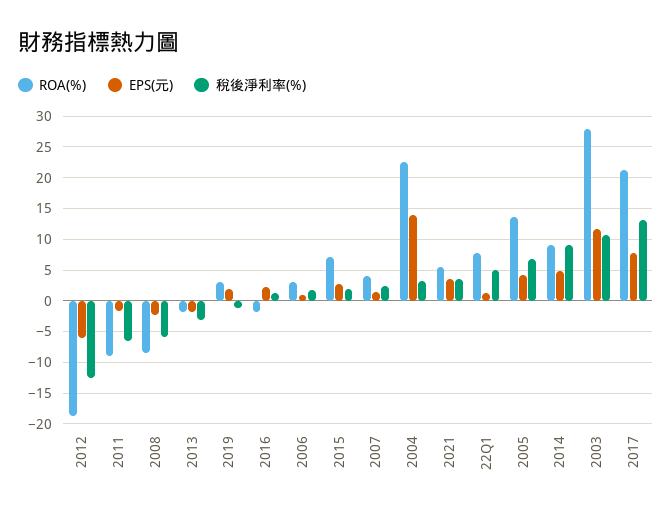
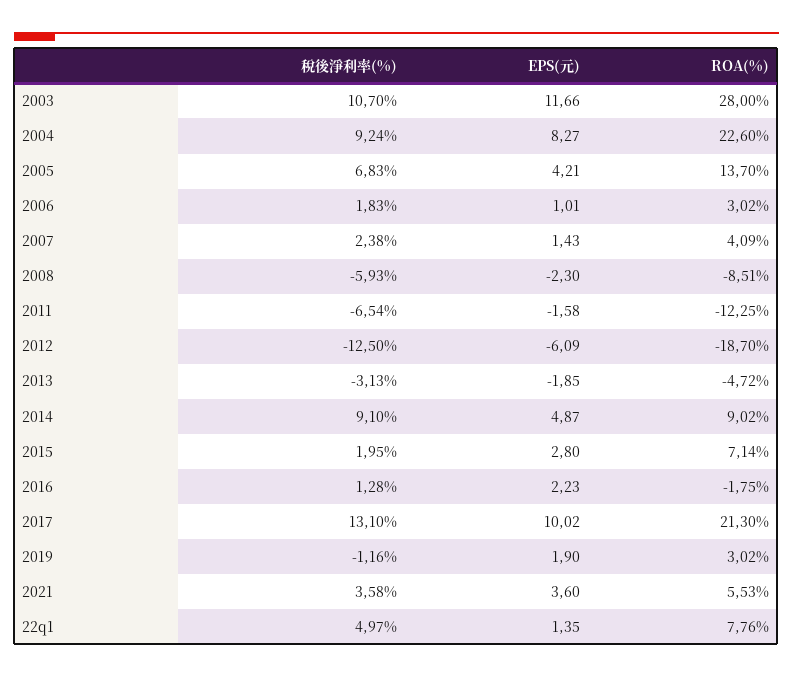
  {
    "ROA(%)": {
      "2012": -18.7,
-     "2011": -9,
+     "2011": -12.25,
      "2008": -8.51,
-     "2013": -2,
+     "2013": -4.72,
      "2019": 3.02,
      "2016": -1.75,
      "2006": 3.02,
      "2015": 7.14,
      "2007": 4.09,
      "2004": 22.6,
      "2021": 5.53,
      "22Q1": 7.76,
      "2005": 13.7,
      "2014": 9.02,
      "2003": 28,
      "2017": 21.3
    },
    "EPS(元)": {
      "2012": -6.09,
      "2011": -1.58,
      "2008": -2.3,
      "2013": -1.85,
      "2019": 1.9,
      "2016": 2.23,
      "2006": 1.01,
      "2015": 2.8,
      "2007": 1.43,
-     "2004": 14,
+     "2004": 8.27,
      "2021": 3.6,
      "22Q1": 1.35,
      "2005": 4.21,
      "2014": 4.87,
      "2003": 11.66,
-     "2017": 8
+     "2017": 10.02
    },
    "稅後淨利率(%)": {
      "2012": -12.5,
      "2011": -6.54,
      "2008": -5.93,
      "2013": -3.13,
      "2019": -1.16,
      "2016": 1.28,
      "2006": 1.83,
      "2015": 1.95,
      "2007": 2.38,
-     "2004": 3,
+     "2004": 9.24,
      "2021": 3.58,
      "22Q1": 4.97,
      "2005": 6.83,
      "2014": 9.1,
      "2003": 10.7,
      "2017": 13.1
    }
  }

